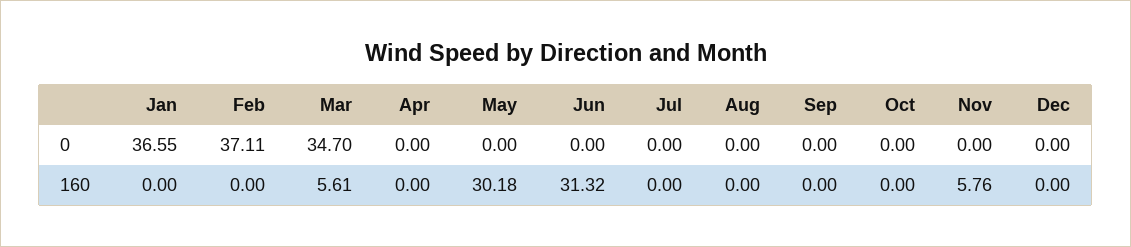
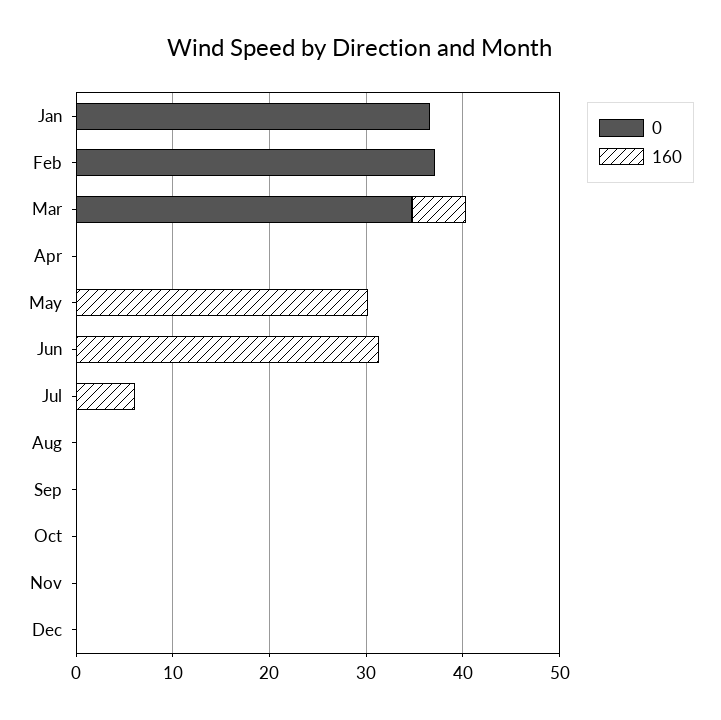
  {
    "0": {
      "Jan": 36.55,
      "Feb": 37.11,
      "Mar": 34.7,
      "Apr": 0,
      "May": 0,
      "Jun": 0,
      "Jul": 0,
      "Aug": 0,
      "Sep": 0,
      "Oct": 0,
      "Nov": 0,
      "Dec": 0
    },
    "160": {
      "Jan": 0,
      "Feb": 0,
      "Mar": 5.61,
      "Apr": 0,
      "May": 30.18,
      "Jun": 31.32,
-     "Jul": 0,
+     "Jul": 6,
      "Aug": 0,
      "Sep": 0,
      "Oct": 0,
-     "Nov": 5.76,
+     "Nov": 0,
      "Dec": 0
    }
  }

